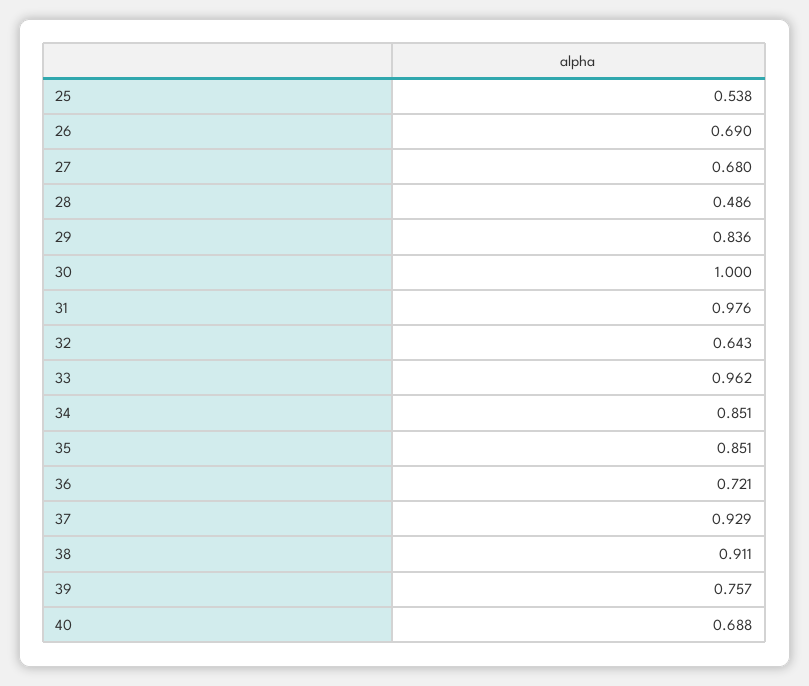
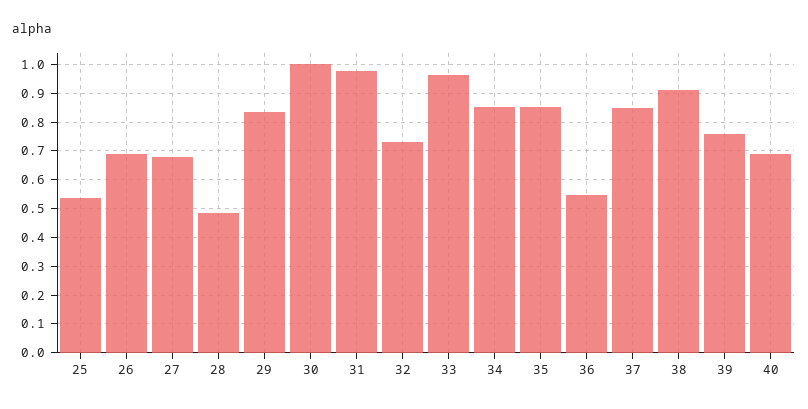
  {
    "25": 0.538,
    "26": 0.69,
    "27": 0.68,
    "28": 0.486,
    "29": 0.836,
    "30": 1,
    "31": 0.976,
-   "32": 0.643,
+   "32": 0.725,
    "33": 0.962,
    "34": 0.851,
    "35": 0.851,
-   "36": 0.721,
+   "36": 0.55,
-   "37": 0.929,
+   "37": 0.85,
    "38": 0.911,
    "39": 0.757,
    "40": 0.688
  }

